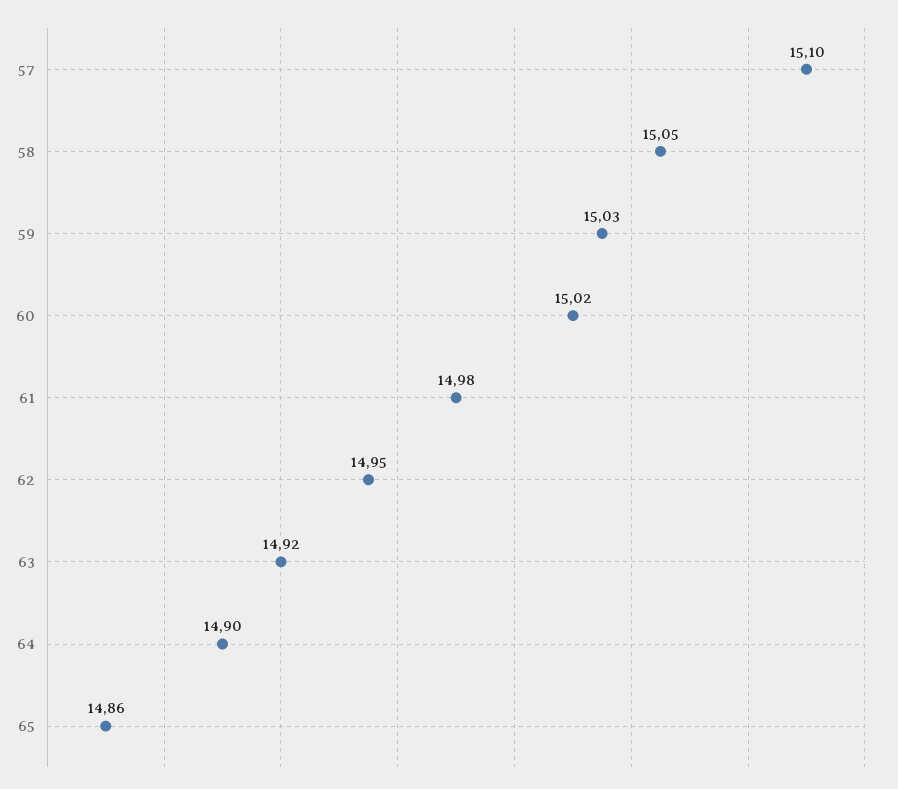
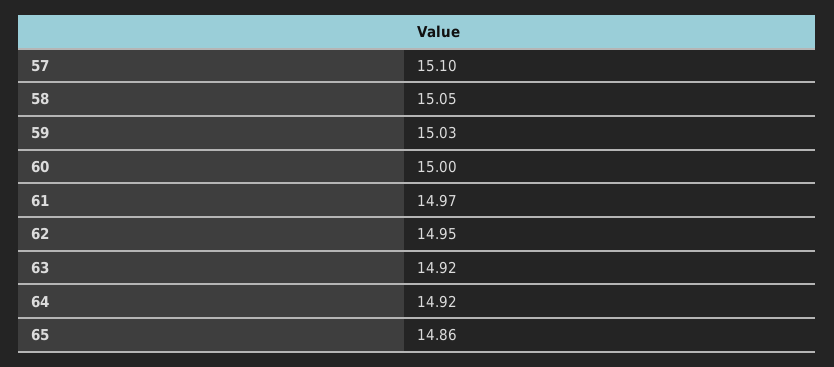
  {
    "57": 15.1,
    "58": 15.05,
    "59": 15.03,
-   "60": 15.02,
+   "60": 15,
-   "61": 14.98,
+   "61": 14.97,
    "62": 14.95,
    "63": 14.92,
-   "64": 14.9,
+   "64": 14.92,
    "65": 14.86
  }

